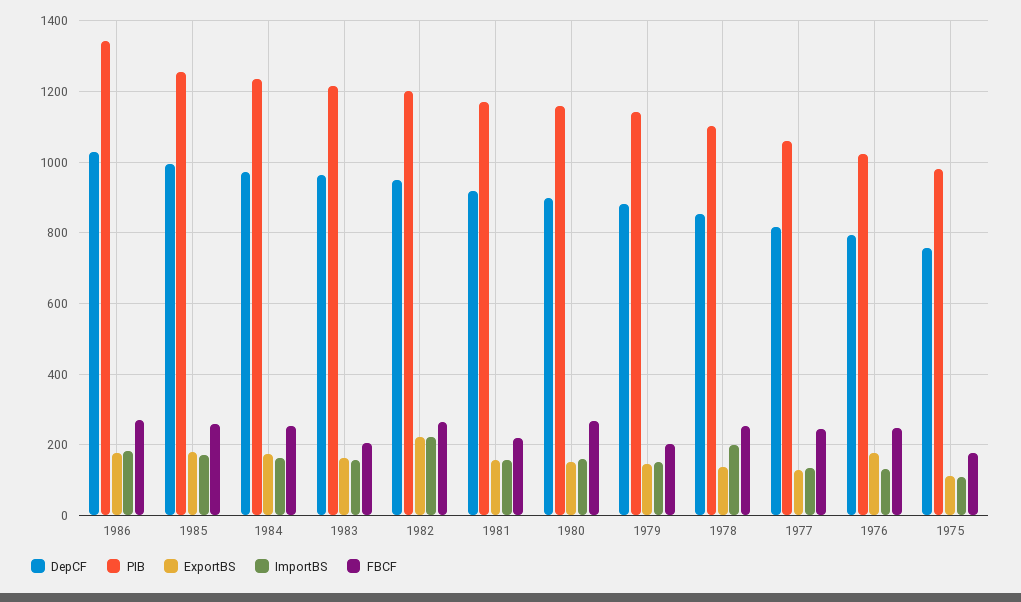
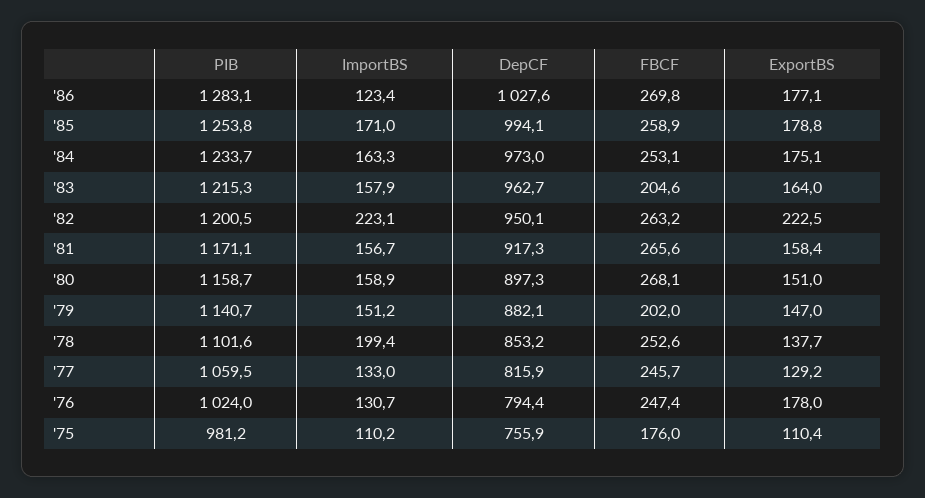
  {
    "DepCF": {
      "1986": 1027.6,
      "1985": 994.1,
      "1984": 973,
      "1983": 962.7,
      "1982": 950.1,
      "1981": 917.3,
      "1980": 897.3,
      "1979": 882.1,
      "1978": 853.2,
      "1977": 815.9,
      "1976": 794.4,
      "1975": 755.9
    },
    "PIB": {
-     "1986": 1340,
+     "1986": 1283.1,
      "1985": 1253.8,
      "1984": 1233.7,
      "1983": 1215.3,
      "1982": 1200.5,
      "1981": 1171.1,
      "1980": 1158.7,
      "1979": 1140.7,
      "1978": 1101.6,
      "1977": 1059.5,
      "1976": 1024,
      "1975": 981.2
    },
    "ExportBS": {
      "1986": 177.1,
      "1985": 178.8,
      "1984": 175.1,
      "1983": 164,
      "1982": 222.5,
      "1981": 158.4,
      "1980": 151,
      "1979": 147,
      "1978": 137.7,
      "1977": 129.2,
      "1976": 178,
      "1975": 110.4
    },
    "ImportBS": {
-     "1986": 180,
+     "1986": 123.4,
      "1985": 171,
      "1984": 163.3,
      "1983": 157.9,
      "1982": 223.1,
      "1981": 156.7,
      "1980": 158.9,
      "1979": 151.2,
      "1978": 199.4,
      "1977": 133,
      "1976": 130.7,
      "1975": 110.2
    },
    "FBCF": {
      "1986": 269.8,
      "1985": 258.9,
      "1984": 253.1,
      "1983": 204.6,
      "1982": 263.2,
-     "1981": 220,
+     "1981": 265.6,
      "1980": 268.1,
      "1979": 202,
      "1978": 252.6,
      "1977": 245.7,
      "1976": 247.4,
      "1975": 176
    }
  }

